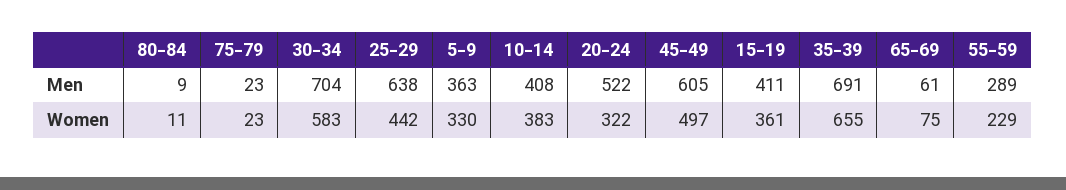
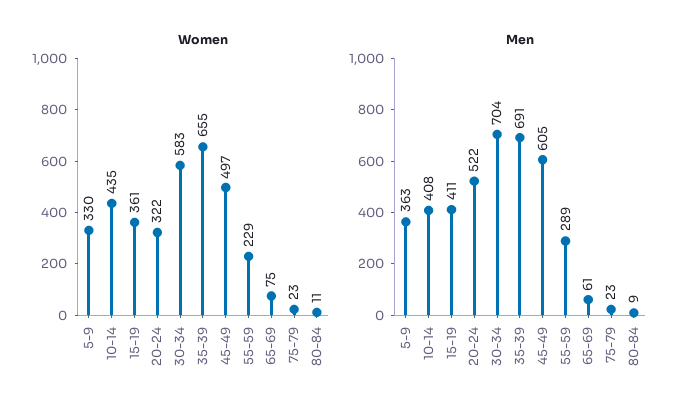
  {
    "Men": {
      "80-84": 9,
      "75-79": 23,
      "30-34": 704,
-     "25-29": 638,
      "5-9": 363,
      "10-14": 408,
      "20-24": 522,
      "45-49": 605,
      "15-19": 411,
      "35-39": 691,
      "65-69": 61,
      "55-59": 289
    },
    "Women": {
      "80-84": 11,
      "75-79": 23,
      "30-34": 583,
-     "25-29": 442,
      "5-9": 330,
-     "10-14": 383,
+     "10-14": 435,
      "20-24": 322,
      "45-49": 497,
      "15-19": 361,
      "35-39": 655,
      "65-69": 75,
      "55-59": 229
    }
  }

